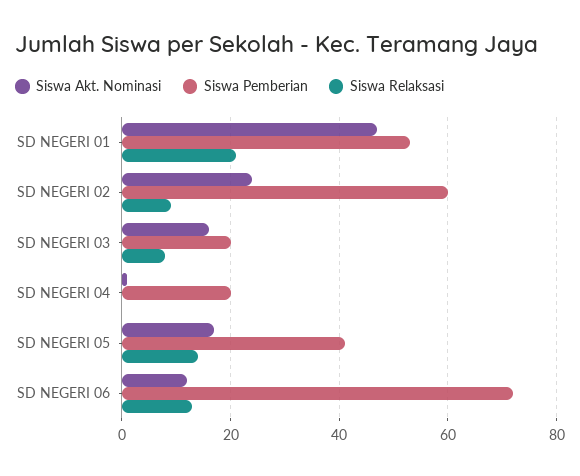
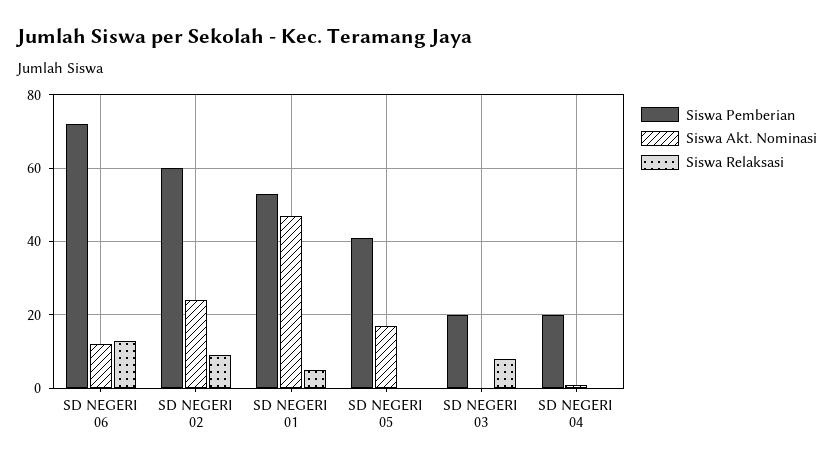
  {
    "Siswa Akt. Nominasi": {
      "SD NEGERI 01": 45,
      "SD NEGERI 02": 25,
-     "SD NEGERI 03": 15,
+     "SD NEGERI 03": 0,
      "SD NEGERI 04": 0,
      "SD NEGERI 05": 15,
      "SD NEGERI 06": 10
    },
    "Siswa Pemberian": {
      "SD NEGERI 01": 55,
      "SD NEGERI 02": 60,
      "SD NEGERI 03": 20,
      "SD NEGERI 04": 20,
      "SD NEGERI 05": 40,
      "SD NEGERI 06": 70
    },
    "Siswa Relaksasi": {
-     "SD NEGERI 01": 20,
+     "SD NEGERI 01": 5,
      "SD NEGERI 02": 10,
      "SD NEGERI 03": 10,
      "SD NEGERI 04": 0,
-     "SD NEGERI 05": 15,
+     "SD NEGERI 05": 0,
      "SD NEGERI 06": 15
    }
  }

